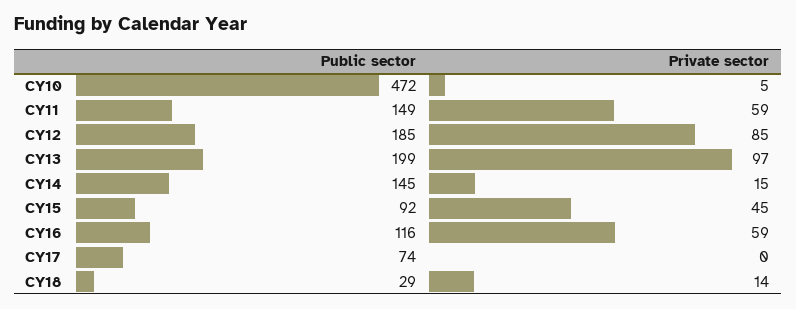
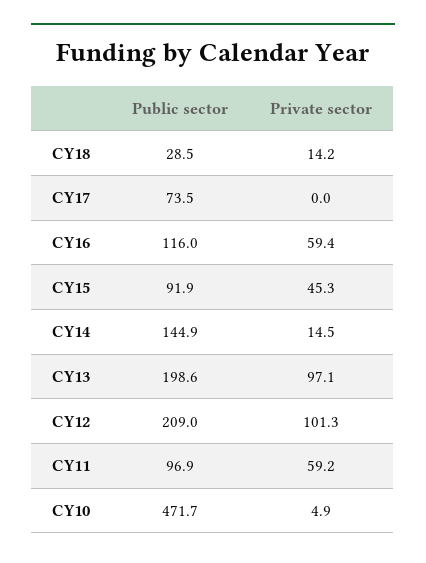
  {
    "Public sector": {
      "CY10": 471.7,
-     "CY11": 149,
+     "CY11": 96.9,
-     "CY12": 185,
+     "CY12": 209,
      "CY13": 198.6,
      "CY14": 144.9,
      "CY15": 91.9,
      "CY16": 116,
      "CY17": 73.5,
      "CY18": 28.5
    },
    "Private sector": {
      "CY10": 4.9,
      "CY11": 59.2,
-     "CY12": 85,
+     "CY12": 101.3,
      "CY13": 97.1,
      "CY14": 14.5,
      "CY15": 45.3,
      "CY16": 59.4,
      "CY17": 0,
      "CY18": 14.2
    }
  }

